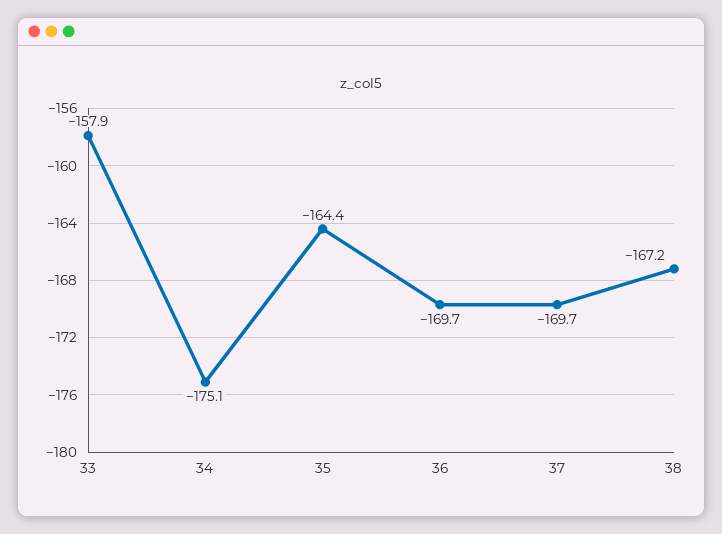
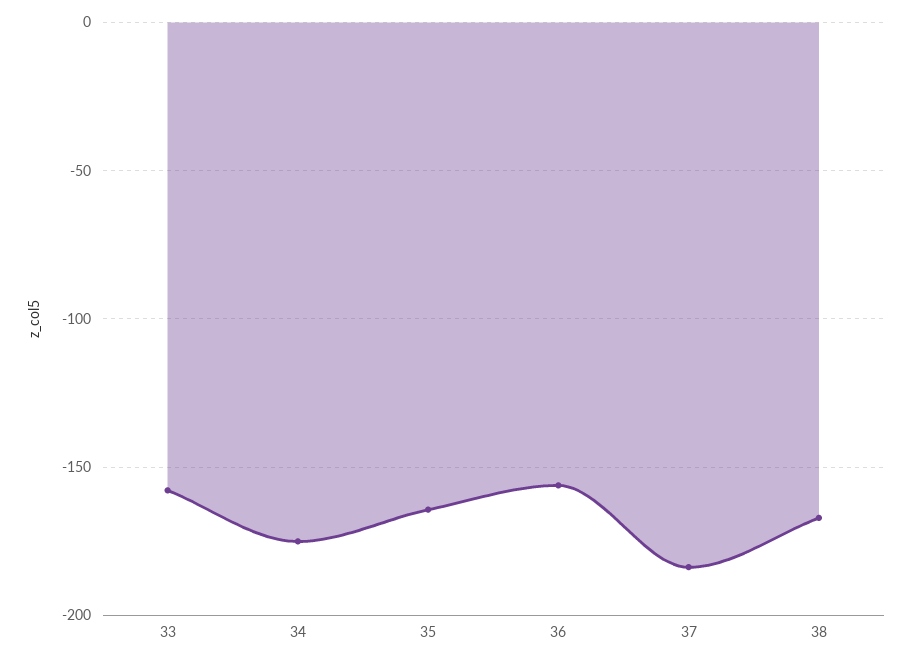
  {
    "33": -157.9,
    "34": -175.1,
    "35": -164.4,
-   "36": -169.7,
+   "36": -155,
-   "37": -169.7,
+   "37": -185,
    "38": -167.2
  }

